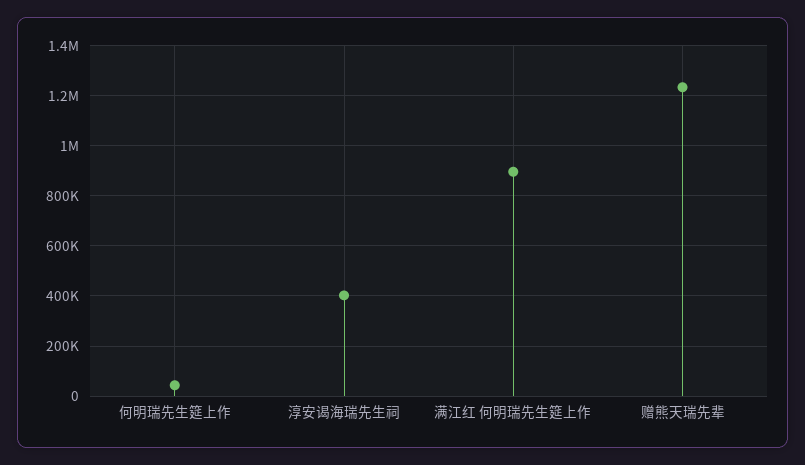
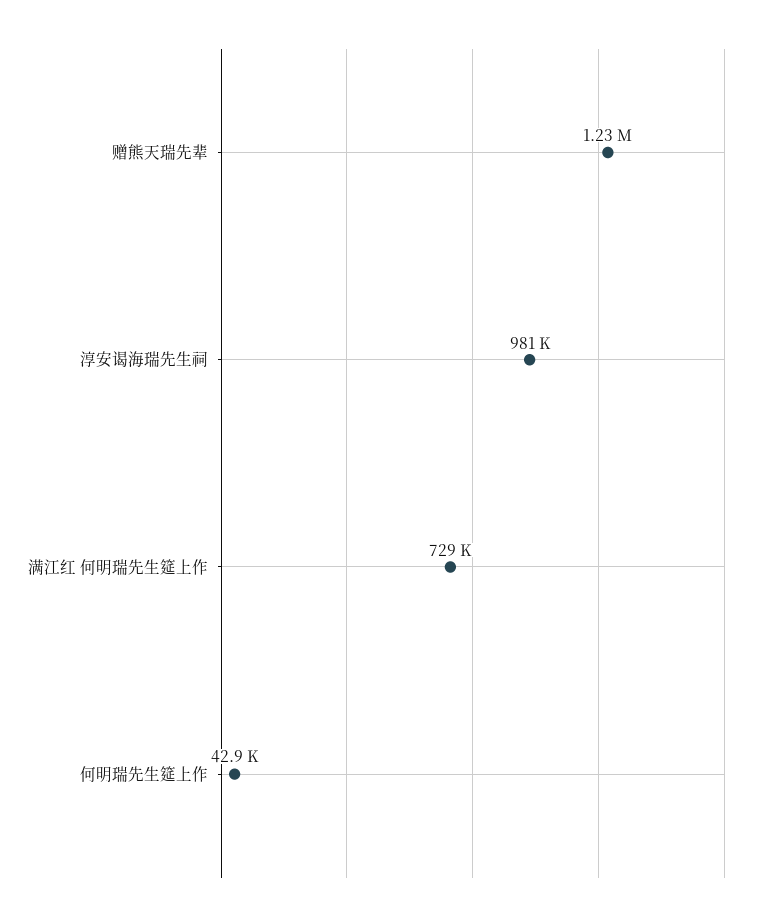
  {
    "何明瑞先生筵上作": 42900,
-   "淳安谒海瑞先生祠": 400000,
+   "淳安谒海瑞先生祠": 981000,
-   "满江红 何明瑞先生筵上作": 900000,
+   "满江红 何明瑞先生筵上作": 729000,
    "赠熊天瑞先辈": 1230000
  }

